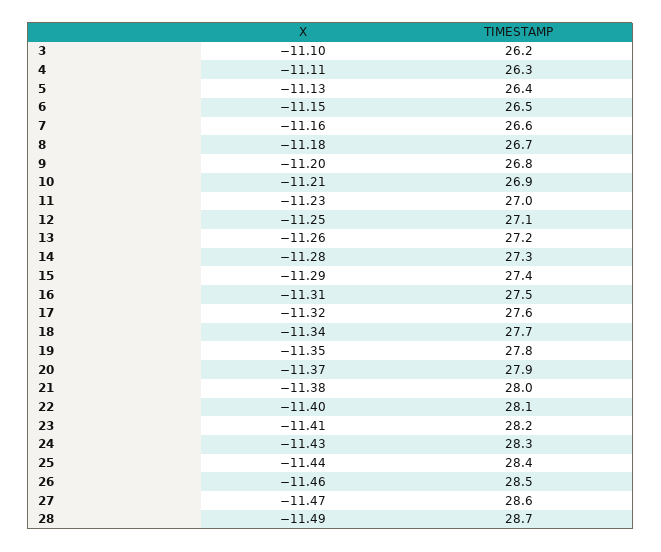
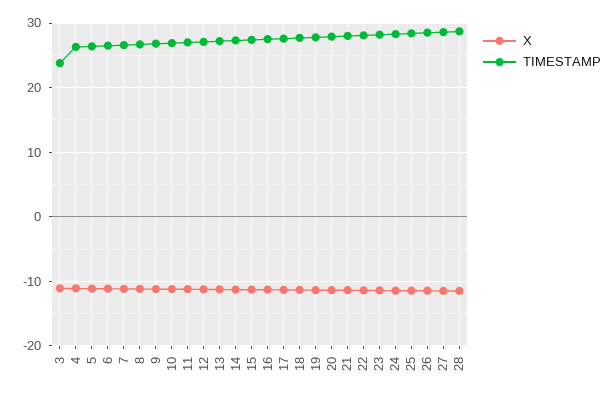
  {
    "X": {
      "3": -11.1,
      "4": -11.11,
      "5": -11.13,
      "6": -11.15,
      "7": -11.16,
      "8": -11.18,
      "9": -11.2,
      "10": -11.21,
      "11": -11.23,
      "12": -11.25,
      "13": -11.26,
      "14": -11.28,
      "15": -11.29,
      "16": -11.31,
      "17": -11.32,
      "18": -11.34,
      "19": -11.35,
      "20": -11.37,
      "21": -11.38,
      "22": -11.4,
      "23": -11.41,
      "24": -11.43,
      "25": -11.44,
      "26": -11.46,
      "27": -11.47,
      "28": -11.49
    },
    "TIMESTAMP": {
-     "3": 26.2,
+     "3": 24,
      "4": 26.3,
      "5": 26.4,
      "6": 26.5,
      "7": 26.6,
      "8": 26.7,
      "9": 26.8,
      "10": 26.9,
      "11": 27,
      "12": 27.1,
      "13": 27.2,
      "14": 27.3,
      "15": 27.4,
      "16": 27.5,
      "17": 27.6,
      "18": 27.7,
      "19": 27.8,
      "20": 27.9,
      "21": 28,
      "22": 28.1,
      "23": 28.2,
      "24": 28.3,
      "25": 28.4,
      "26": 28.5,
      "27": 28.6,
      "28": 28.7
    }
  }

